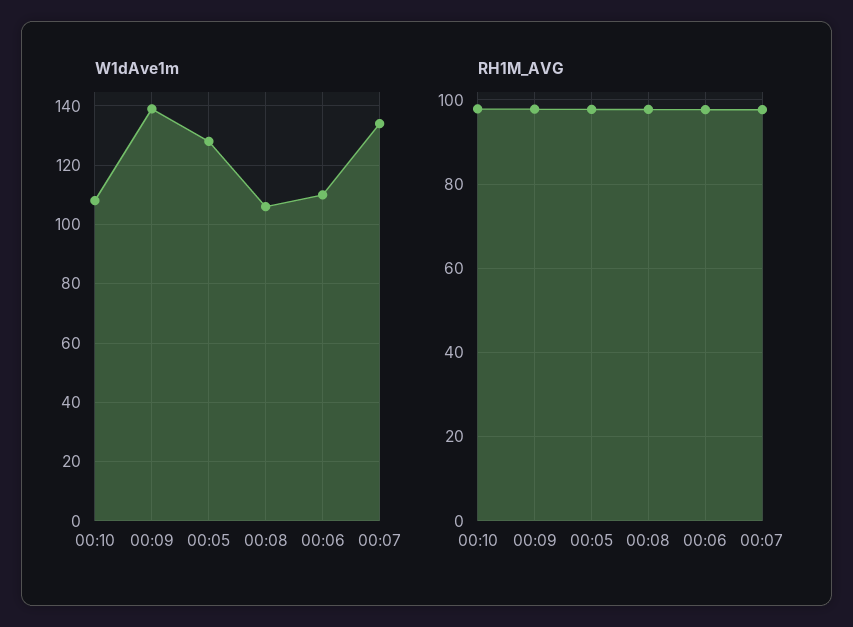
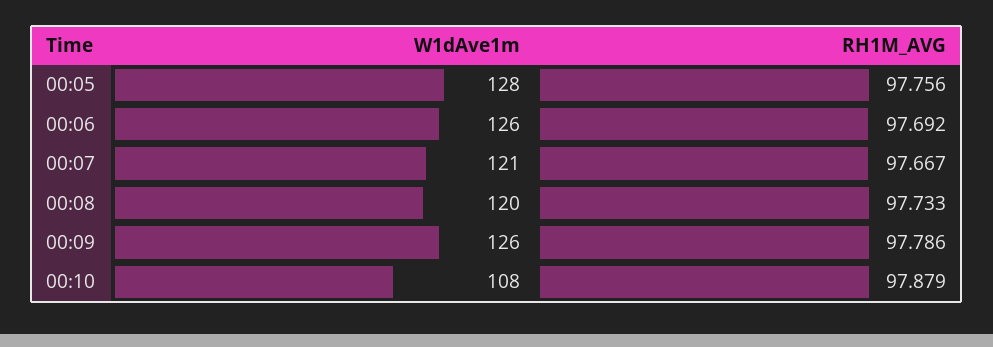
  {
    "W1dAve1m": {
      "00:10": 108,
-     "00:09": 140,
+     "00:09": 126,
      "00:05": 128,
-     "00:08": 105,
+     "00:08": 120,
-     "00:06": 110,
+     "00:06": 126,
-     "00:07": 135
+     "00:07": 121
    },
    "RH1M_AVG": {
      "00:10": 97.879,
      "00:09": 97.786,
      "00:05": 97.756,
      "00:08": 97.733,
      "00:06": 97.692,
      "00:07": 97.667
    }
  }

